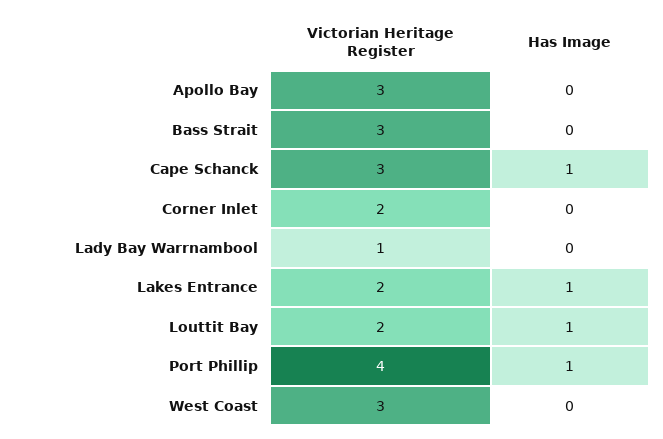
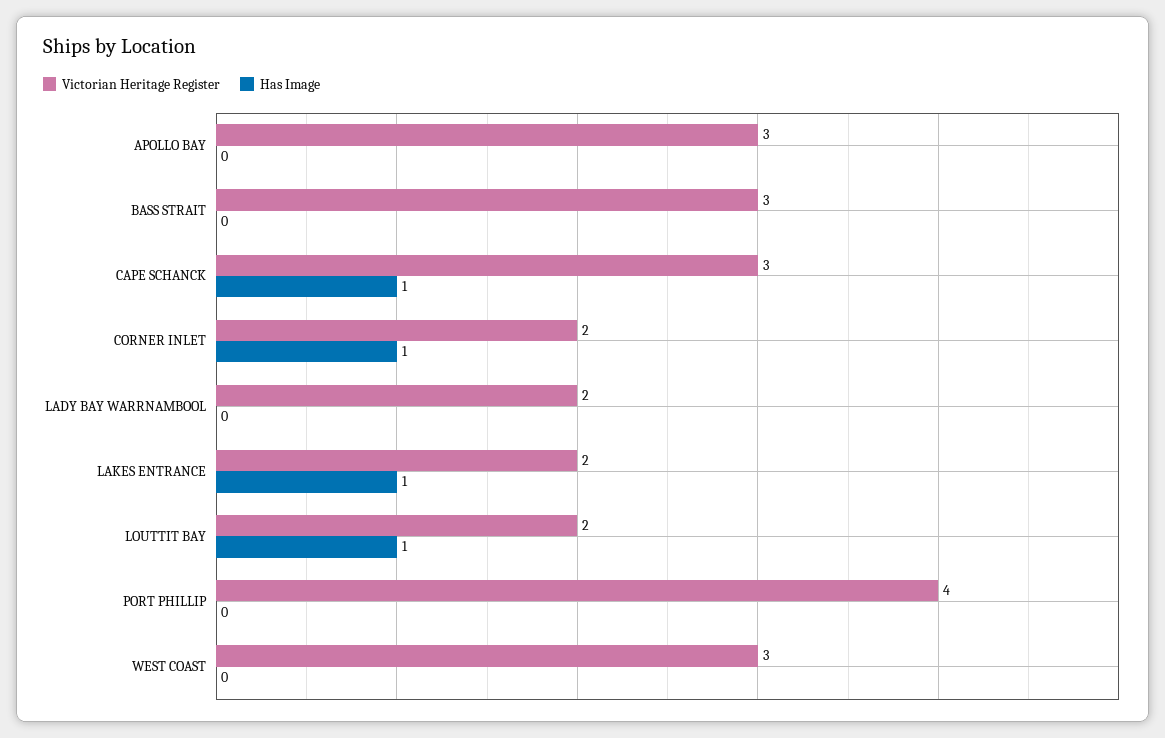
  {
    "Victorian Heritage Register": {
      "Apollo Bay": 3,
      "Bass Strait": 3,
      "Cape Schanck": 3,
      "Corner Inlet": 2,
-     "Lady Bay Warrnambool": 1,
+     "Lady Bay Warrnambool": 2,
      "Lakes Entrance": 2,
      "Louttit Bay": 2,
      "Port Phillip": 4,
      "West Coast": 3
    },
    "Has Image": {
      "Apollo Bay": 0,
      "Bass Strait": 0,
      "Cape Schanck": 1,
-     "Corner Inlet": 0,
+     "Corner Inlet": 1,
      "Lady Bay Warrnambool": 0,
      "Lakes Entrance": 1,
      "Louttit Bay": 1,
-     "Port Phillip": 1,
+     "Port Phillip": 0,
      "West Coast": 0
    }
  }

